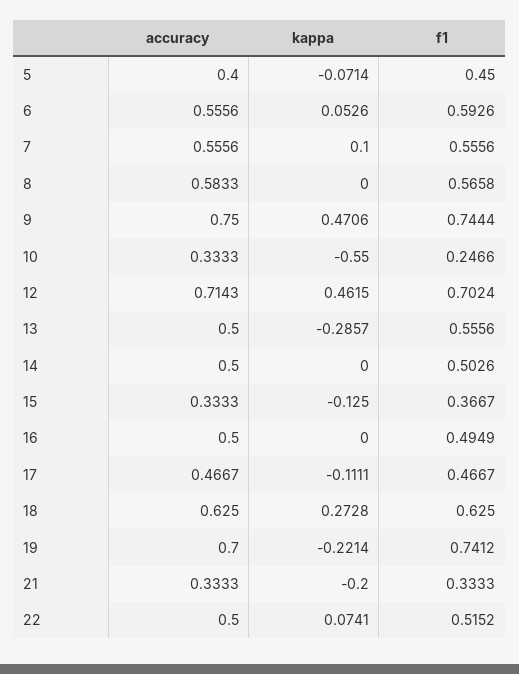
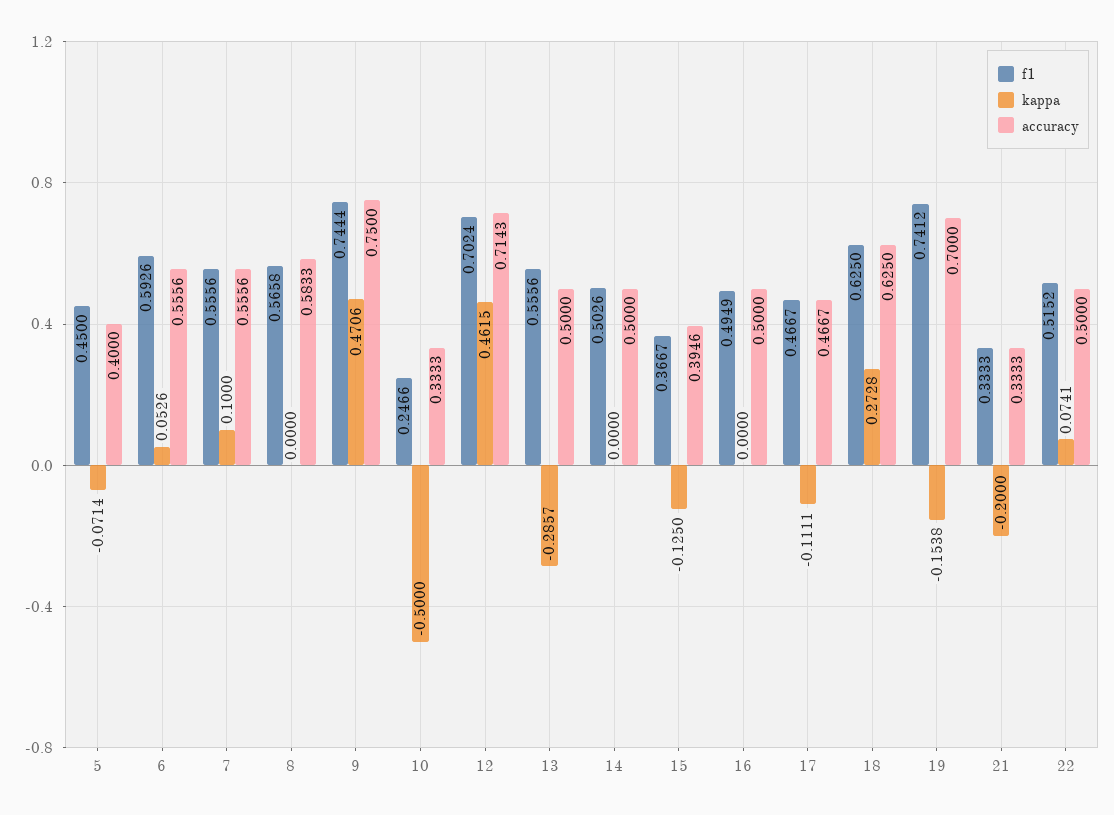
  {
    "accuracy": {
      "5": 0.4,
      "6": 0.5556,
      "7": 0.5556,
      "8": 0.5833,
      "9": 0.75,
      "10": 0.3333,
      "12": 0.7143,
      "13": 0.5,
      "14": 0.5,
-     "15": 0.3333,
+     "15": 0.3946,
      "16": 0.5,
      "17": 0.4667,
      "18": 0.625,
      "19": 0.7,
      "21": 0.3333,
      "22": 0.5
    },
    "kappa": {
      "5": -0.0714,
      "6": 0.0526,
      "7": 0.1,
      "8": 0,
      "9": 0.4706,
-     "10": -0.55,
+     "10": -0.5,
      "12": 0.4615,
      "13": -0.2857,
      "14": 0,
      "15": -0.125,
      "16": 0,
      "17": -0.1111,
      "18": 0.2728,
-     "19": -0.2214,
+     "19": -0.1538,
      "21": -0.2,
      "22": 0.0741
    },
    "f1": {
      "5": 0.45,
      "6": 0.5926,
      "7": 0.5556,
      "8": 0.5658,
      "9": 0.7444,
      "10": 0.2466,
      "12": 0.7024,
      "13": 0.5556,
      "14": 0.5026,
      "15": 0.3667,
      "16": 0.4949,
      "17": 0.4667,
      "18": 0.625,
      "19": 0.7412,
      "21": 0.3333,
      "22": 0.5152
    }
  }

